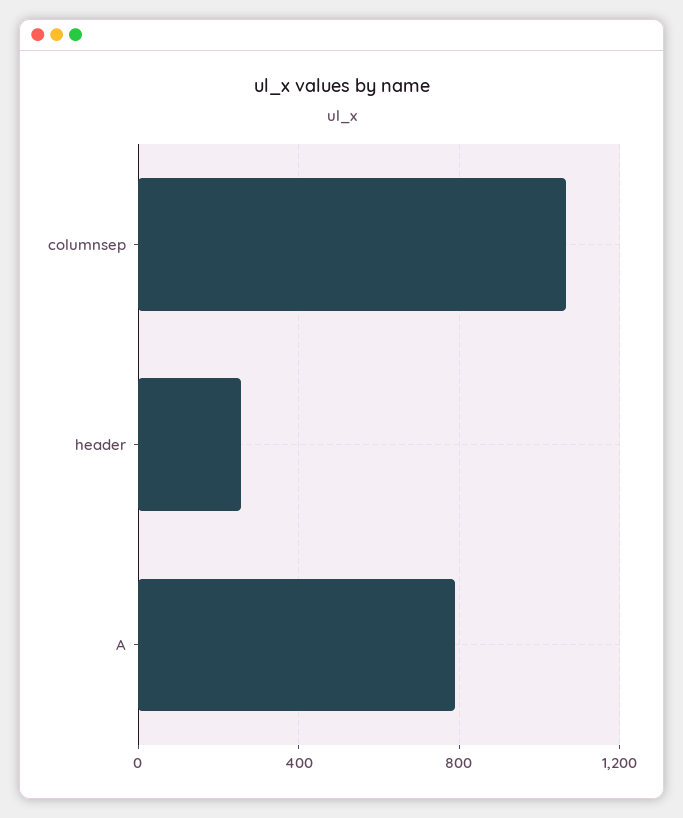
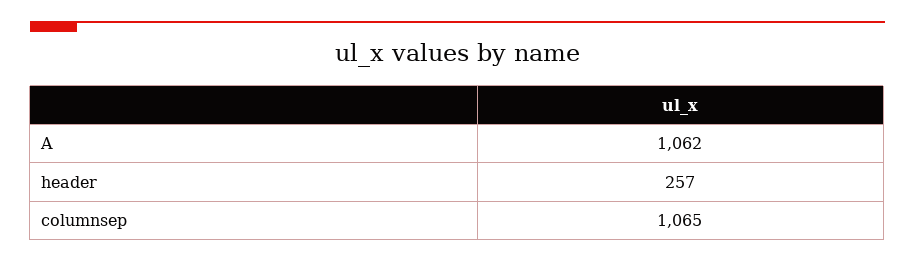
  {
    "columnsep": 1065,
    "header": 257,
-   "A": 800
+   "A": 1062
  }

